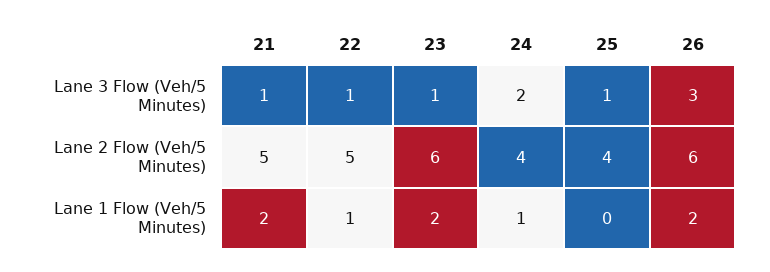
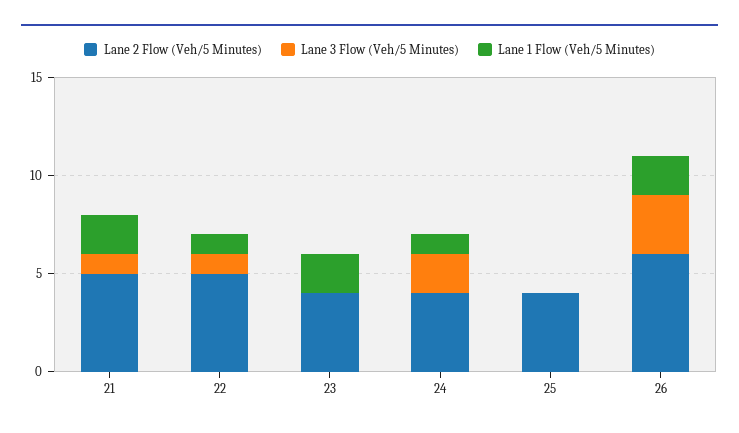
  {
    "Lane 3 Flow (Veh/5 Minutes)": {
      "21": 1,
      "22": 1,
-     "23": 1,
+     "23": 0,
      "24": 2,
-     "25": 1,
+     "25": 0,
      "26": 3
    },
    "Lane 2 Flow (Veh/5 Minutes)": {
      "21": 5,
      "22": 5,
-     "23": 6,
+     "23": 4,
      "24": 4,
      "25": 4,
      "26": 6
    },
    "Lane 1 Flow (Veh/5 Minutes)": {
      "21": 2,
      "22": 1,
      "23": 2,
      "24": 1,
      "25": 0,
      "26": 2
    }
  }

